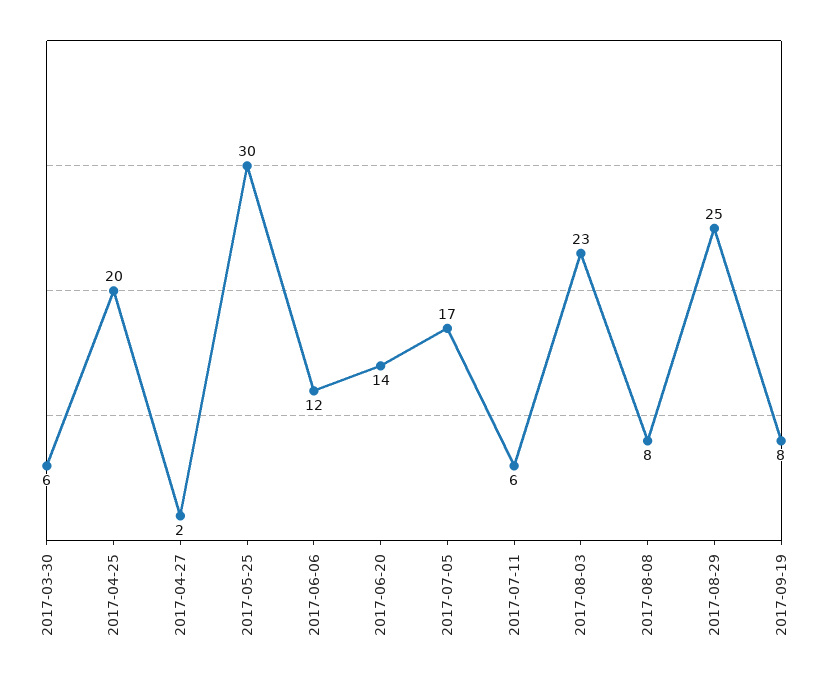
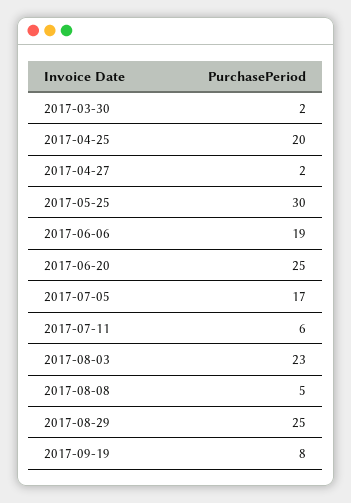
  {
-   "2017-03-30": 6,
+   "2017-03-30": 2,
    "2017-04-25": 20,
    "2017-04-27": 2,
    "2017-05-25": 30,
-   "2017-06-06": 12,
+   "2017-06-06": 19,
-   "2017-06-20": 14,
+   "2017-06-20": 25,
    "2017-07-05": 17,
    "2017-07-11": 6,
    "2017-08-03": 23,
-   "2017-08-08": 8,
+   "2017-08-08": 5,
    "2017-08-29": 25,
    "2017-09-19": 8
  }

